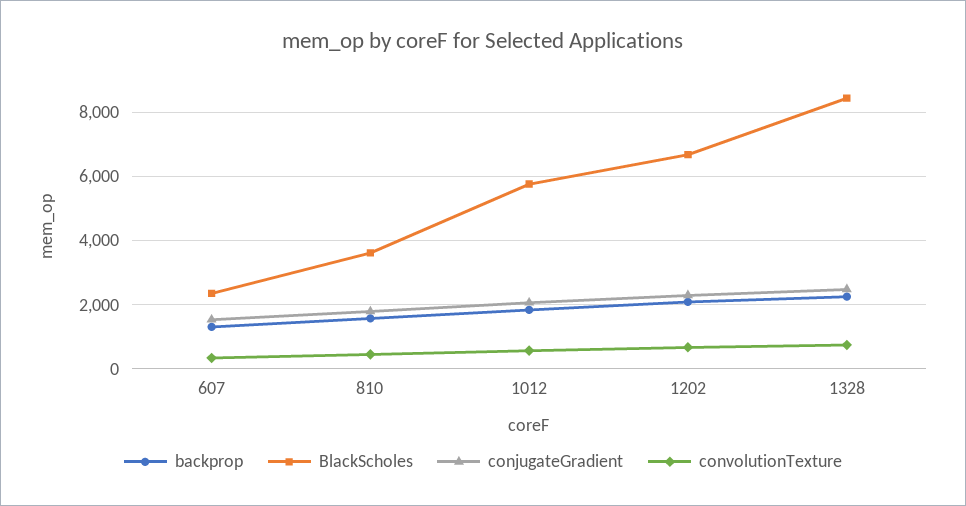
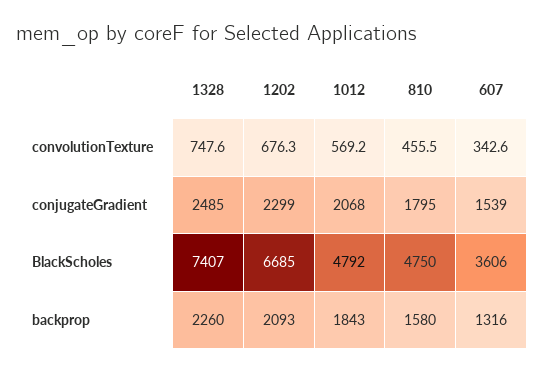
  {
    "backprop": {
      "607": 1316,
      "810": 1580,
      "1012": 1843,
      "1202": 2093,
      "1328": 2260
    },
    "BlackScholes": {
-     "607": 2400,
+     "607": 3606,
-     "810": 3600,
+     "810": 4750,
-     "1012": 5800,
+     "1012": 4792,
      "1202": 6685,
-     "1328": 8400
+     "1328": 7407
    },
    "conjugateGradient": {
      "607": 1539,
      "810": 1795,
      "1012": 2068,
      "1202": 2299,
      "1328": 2485
    },
    "convolutionTexture": {
      "607": 342.6,
      "810": 455.5,
      "1012": 569.2,
      "1202": 676.3,
      "1328": 747.6
    }
  }

